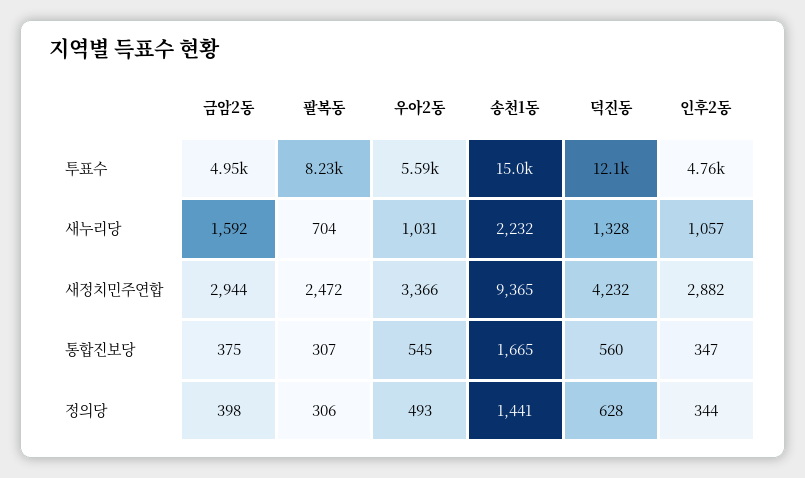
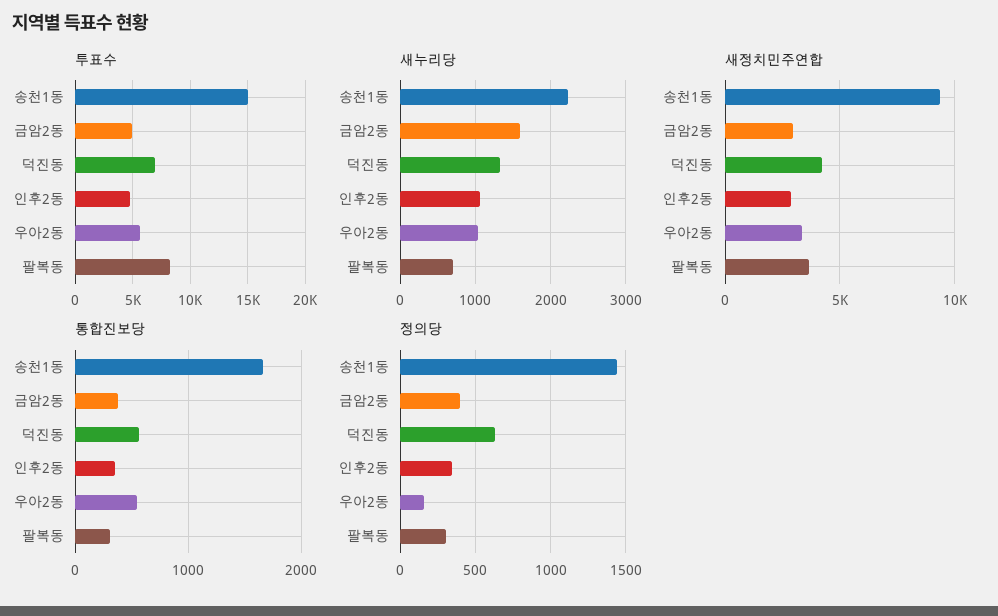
  {
    "투표수": {
      "금암2동": 4950,
      "팔복동": 8230,
      "우아2동": 5590,
      "송천1동": 15000,
-     "덕진동": 12100,
+     "덕진동": 7000,
      "인후2동": 4760
    },
    "새누리당": {
      "금암2동": 1592,
      "팔복동": 704,
      "우아2동": 1031,
      "송천1동": 2232,
      "덕진동": 1328,
      "인후2동": 1057
    },
    "새정치민주연합": {
      "금암2동": 2944,
-     "팔복동": 2472,
+     "팔복동": 3500,
      "우아2동": 3366,
      "송천1동": 9365,
      "덕진동": 4232,
      "인후2동": 2882
    },
    "통합진보당": {
      "금암2동": 375,
      "팔복동": 307,
      "우아2동": 545,
      "송천1동": 1665,
      "덕진동": 560,
      "인후2동": 347
    },
    "정의당": {
      "금암2동": 398,
      "팔복동": 306,
-     "우아2동": 493,
+     "우아2동": 150,
      "송천1동": 1441,
      "덕진동": 628,
      "인후2동": 344
    }
  }

